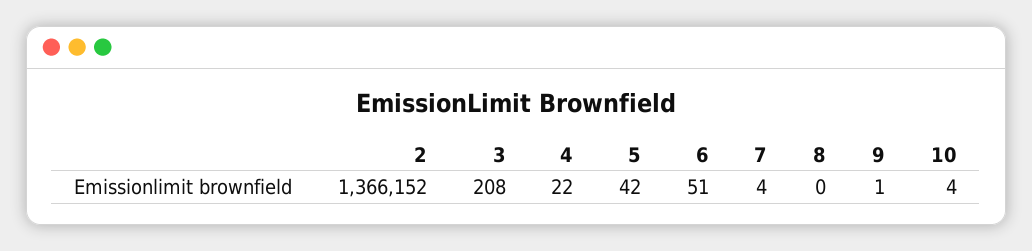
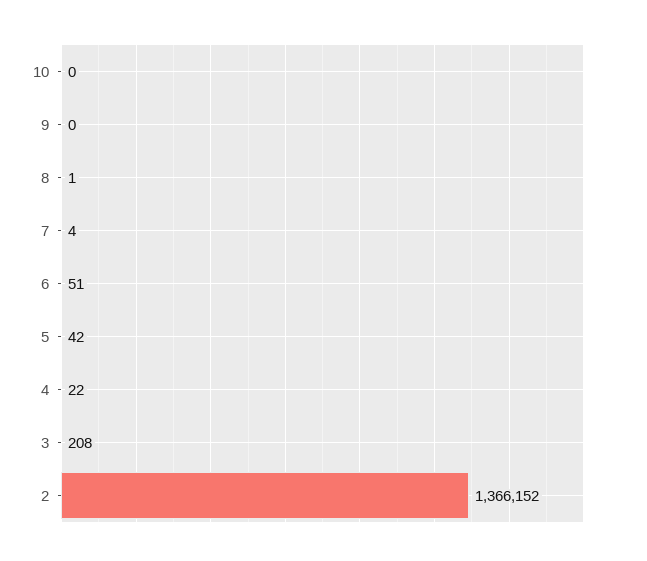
  {
    "2": 1366152,
    "3": 208,
    "4": 22,
    "5": 42,
    "6": 51,
    "7": 4,
-   "8": 0,
+   "8": 1,
-   "9": 1,
+   "9": 0,
-   "10": 4
+   "10": 0
  }

